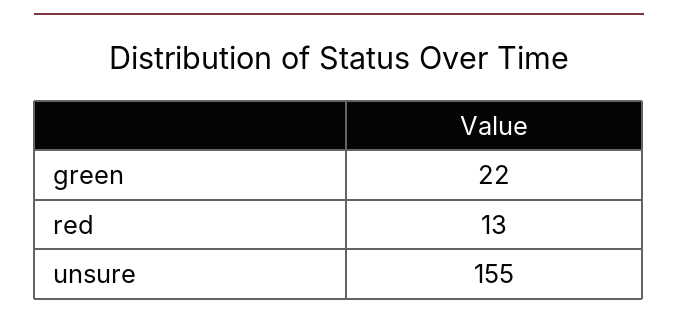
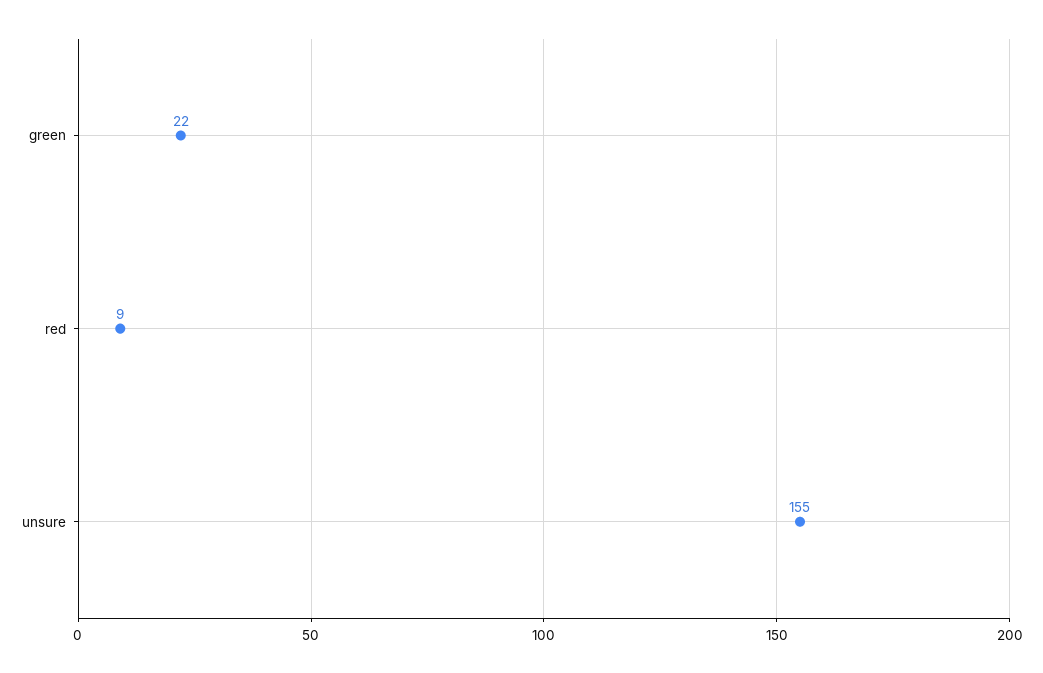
  {
    "green": 22,
-   "red": 13,
+   "red": 9,
    "unsure": 155
  }

